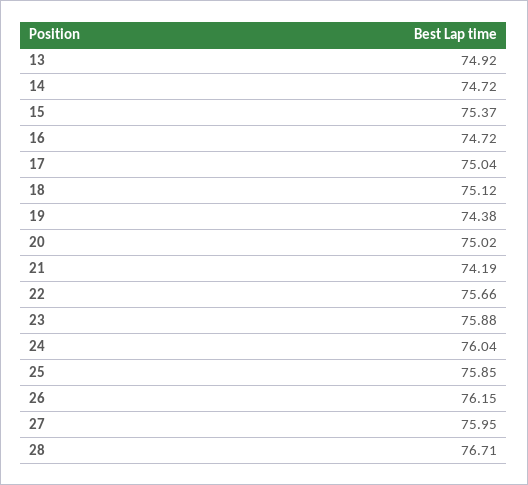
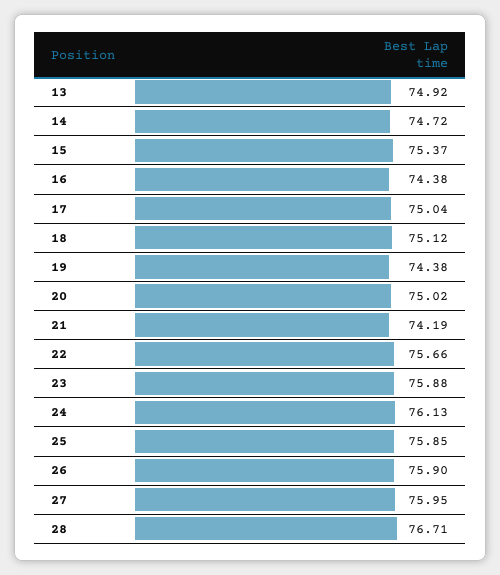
  {
    "13": 74.92,
    "14": 74.72,
    "15": 75.37,
-   "16": 74.72,
+   "16": 74.38,
    "17": 75.04,
    "18": 75.12,
    "19": 74.38,
    "20": 75.02,
    "21": 74.19,
    "22": 75.66,
    "23": 75.88,
-   "24": 76.04,
+   "24": 76.13,
    "25": 75.85,
-   "26": 76.15,
+   "26": 75.9,
    "27": 75.95,
    "28": 76.71
  }

